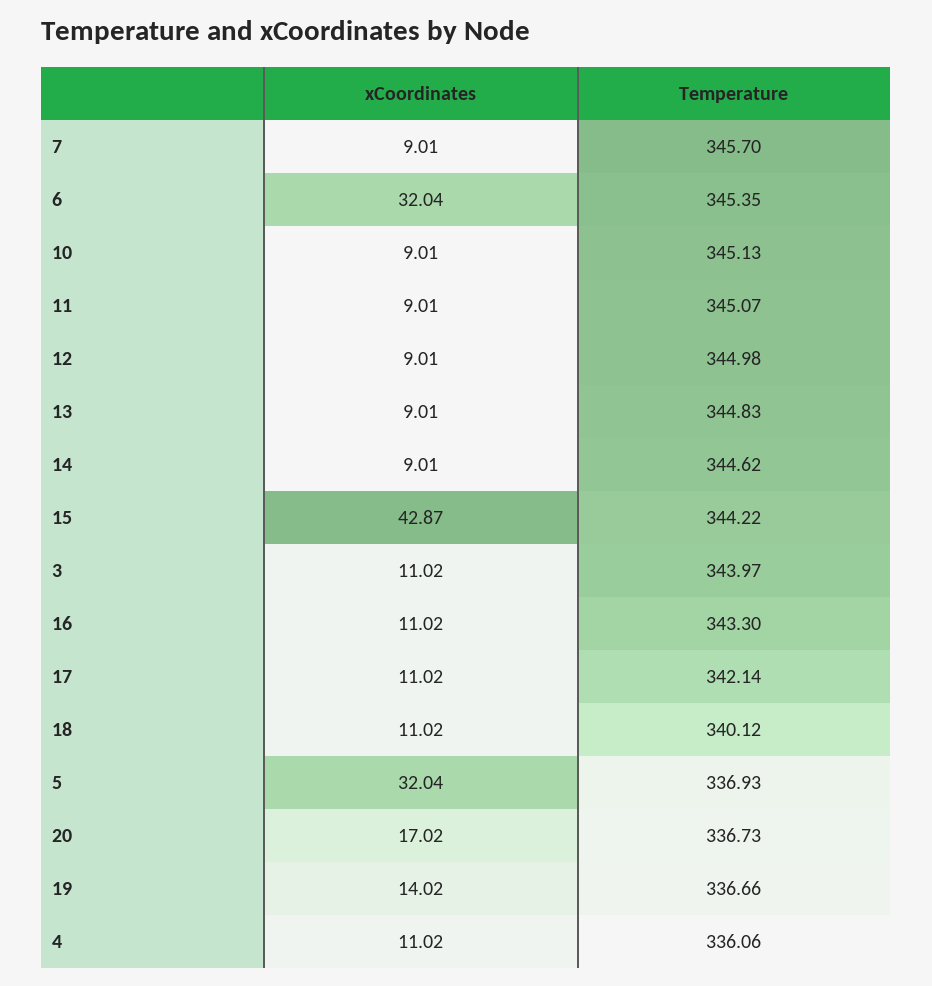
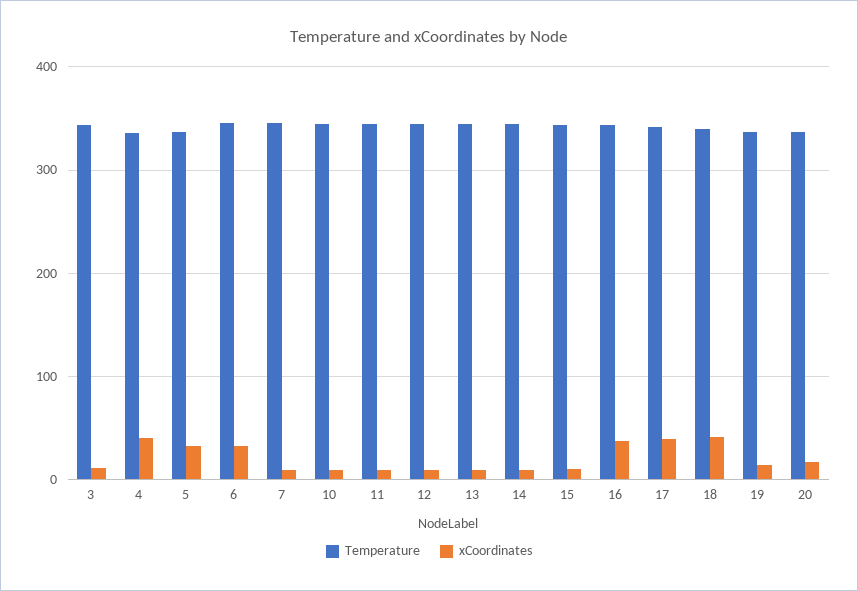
  {
    "xCoordinates": {
      "7": 9.01,
      "6": 32.04,
      "10": 9.01,
      "11": 9.01,
      "12": 9.01,
      "13": 9.01,
      "14": 9.01,
-     "15": 42.87,
+     "15": 10,
      "3": 11.02,
-     "16": 11.02,
+     "16": 40,
-     "17": 11.02,
+     "17": 40,
-     "18": 11.02,
+     "18": 40,
      "5": 32.04,
      "20": 17.02,
      "19": 14.02,
-     "4": 11.02
+     "4": 40
    },
    "Temperature": {
      "7": 345.7,
      "6": 345.35,
      "10": 345.13,
      "11": 345.07,
      "12": 344.98,
      "13": 344.83,
      "14": 344.62,
      "15": 344.22,
      "3": 343.97,
      "16": 343.3,
      "17": 342.14,
      "18": 340.12,
      "5": 336.93,
      "20": 336.73,
      "19": 336.66,
      "4": 336.06
    }
  }

